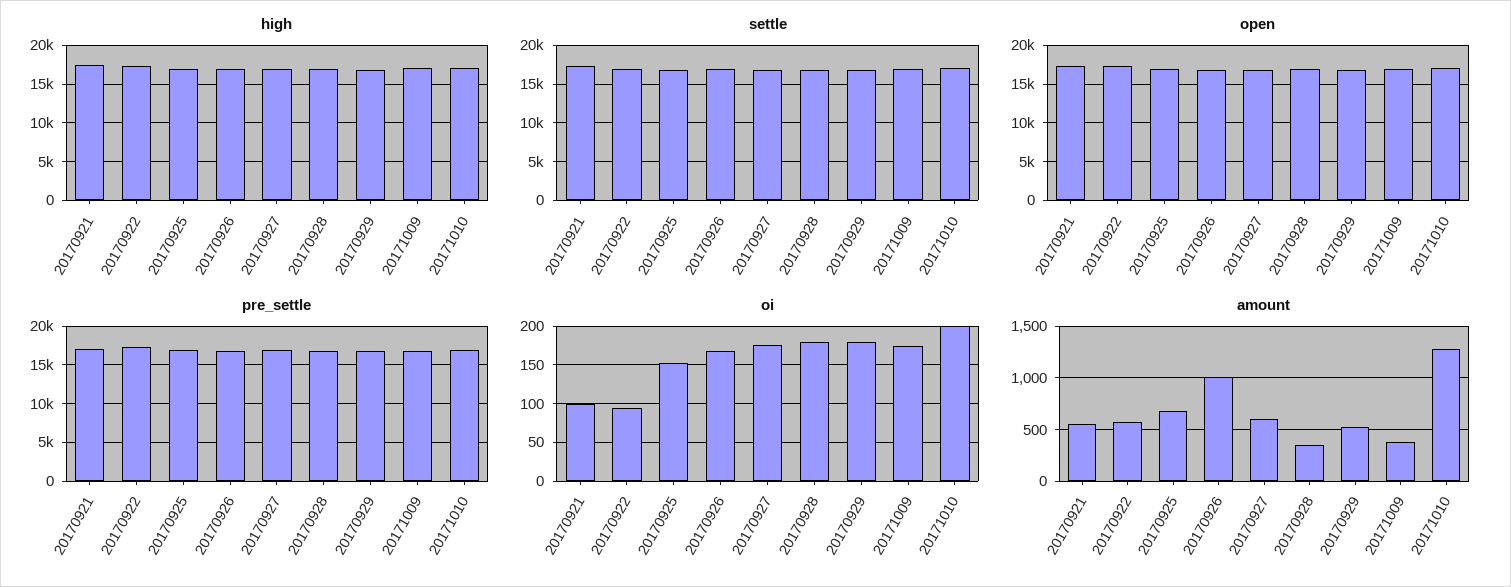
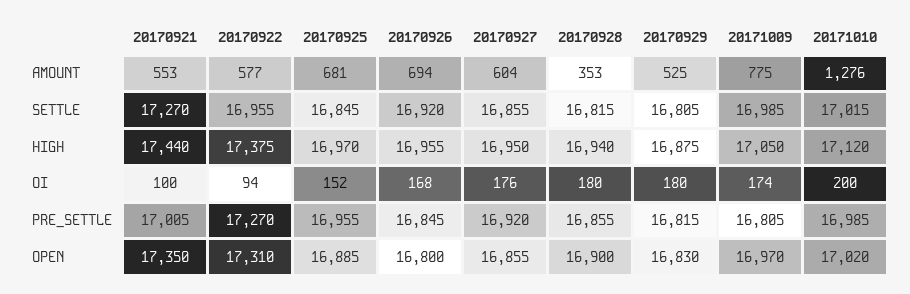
  {
    "high": {
      "20170921": 17440,
      "20170922": 17375,
      "20170925": 16970,
      "20170926": 16955,
      "20170927": 16950,
      "20170928": 16940,
      "20170929": 16875,
      "20171009": 17050,
      "20171010": 17120
    },
    "settle": {
      "20170921": 17270,
      "20170922": 16955,
      "20170925": 16845,
      "20170926": 16920,
      "20170927": 16855,
      "20170928": 16815,
      "20170929": 16805,
      "20171009": 16985,
      "20171010": 17015
    },
    "open": {
      "20170921": 17350,
      "20170922": 17310,
      "20170925": 16885,
      "20170926": 16800,
      "20170927": 16855,
      "20170928": 16900,
      "20170929": 16830,
      "20171009": 16970,
      "20171010": 17020
    },
    "pre_settle": {
      "20170921": 17005,
      "20170922": 17270,
      "20170925": 16955,
      "20170926": 16845,
      "20170927": 16920,
      "20170928": 16855,
      "20170929": 16815,
      "20171009": 16805,
      "20171010": 16985
    },
    "oi": {
      "20170921": 100,
      "20170922": 94,
      "20170925": 152,
      "20170926": 168,
      "20170927": 176,
      "20170928": 180,
      "20170929": 180,
      "20171009": 174,
      "20171010": 200
    },
    "amount": {
      "20170921": 553,
      "20170922": 577,
      "20170925": 681,
-     "20170926": 1000,
+     "20170926": 694,
      "20170927": 604,
      "20170928": 353,
      "20170929": 525,
-     "20171009": 400,
+     "20171009": 775,
      "20171010": 1276
    }
  }

